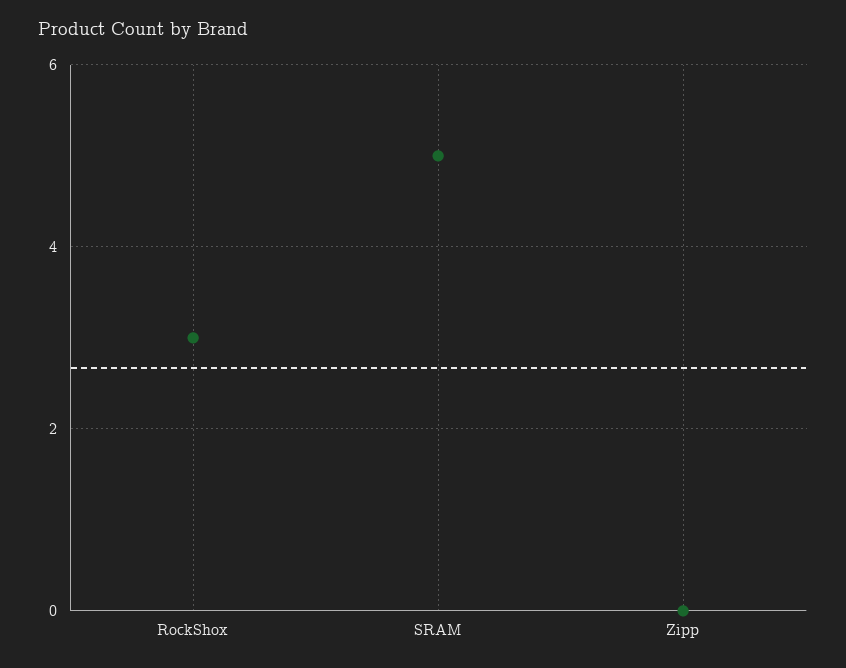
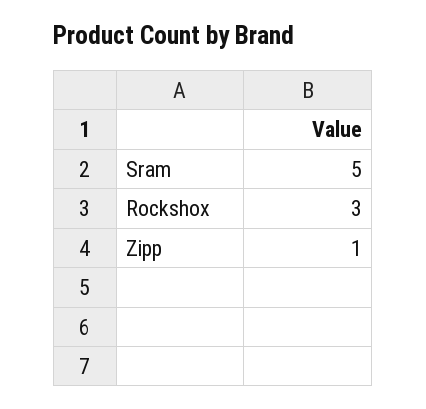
  {
    "RockShox": 3,
    "SRAM": 5,
-   "Zipp": 0
+   "Zipp": 1
  }

